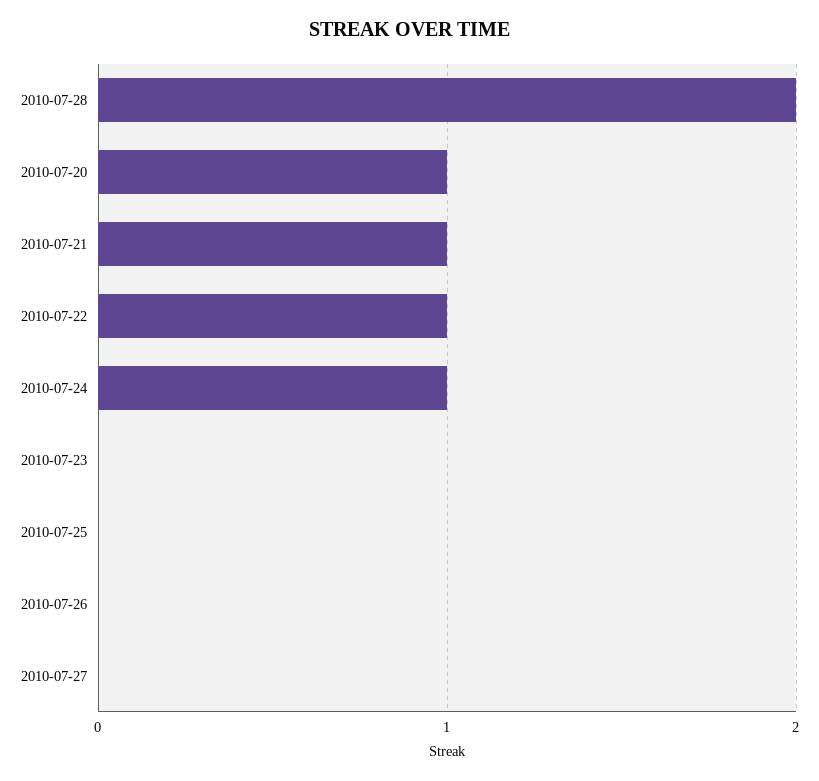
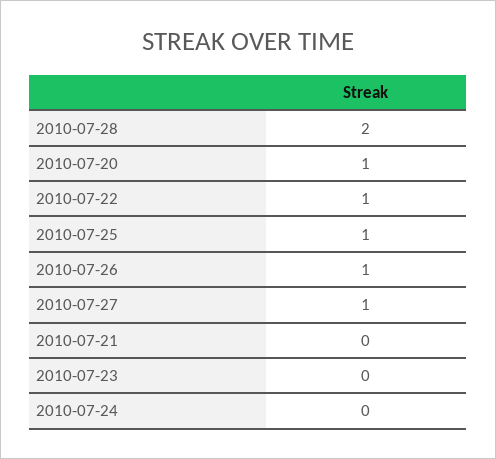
  {
    "2010-07-28": 2,
    "2010-07-20": 1,
-   "2010-07-21": 1,
+   "2010-07-21": 0,
    "2010-07-22": 1,
-   "2010-07-24": 1,
+   "2010-07-24": 0,
    "2010-07-23": 0,
-   "2010-07-25": 0,
+   "2010-07-25": 1,
-   "2010-07-26": 0,
+   "2010-07-26": 1,
-   "2010-07-27": 0
+   "2010-07-27": 1
  }

